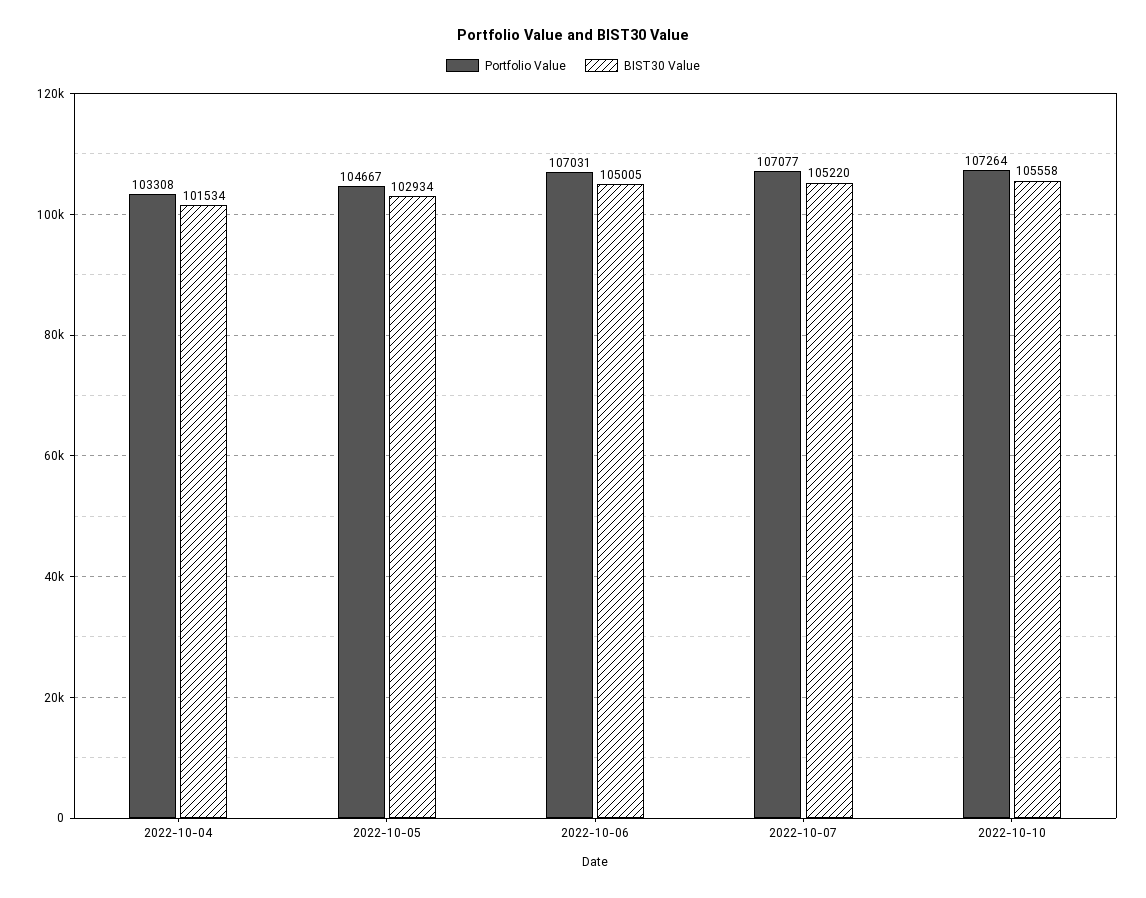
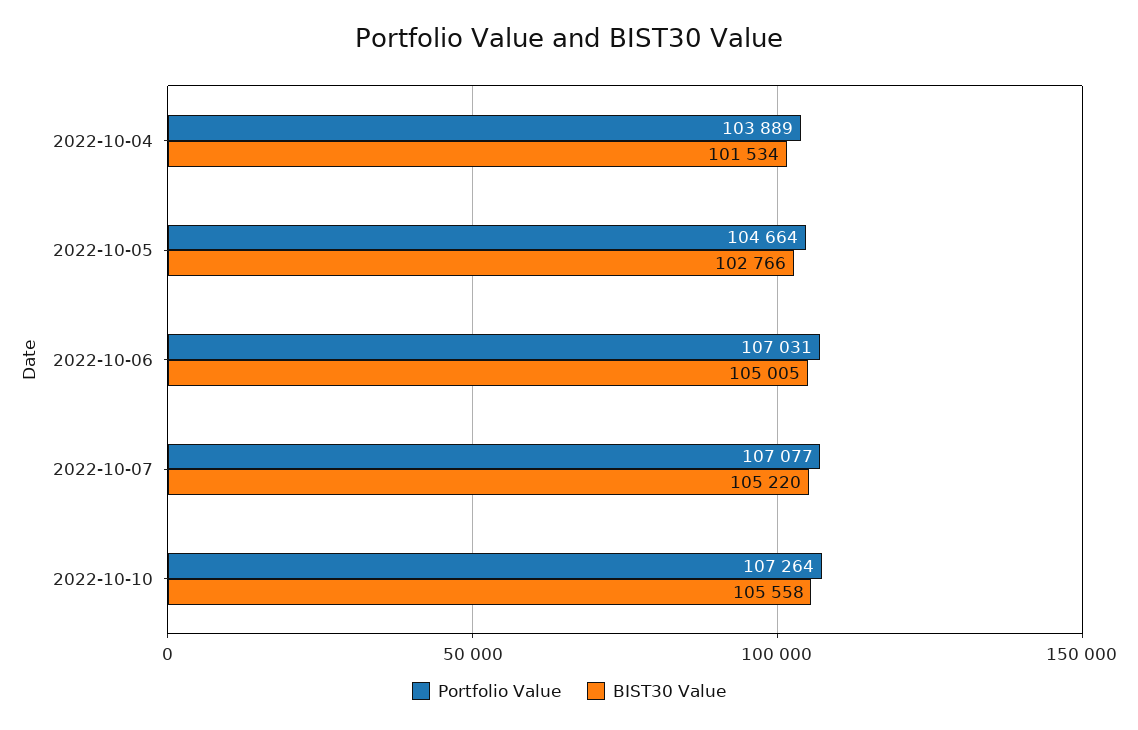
  {
    "Portfolio Value": {
-     "2022-10-04": 103308,
+     "2022-10-04": 103889,
-     "2022-10-05": 104667,
+     "2022-10-05": 104664,
      "2022-10-06": 107031,
      "2022-10-07": 107077,
      "2022-10-10": 107264
    },
    "BIST30 Value": {
      "2022-10-04": 101534,
-     "2022-10-05": 102934,
+     "2022-10-05": 102766,
      "2022-10-06": 105005,
      "2022-10-07": 105220,
      "2022-10-10": 105558
    }
  }

